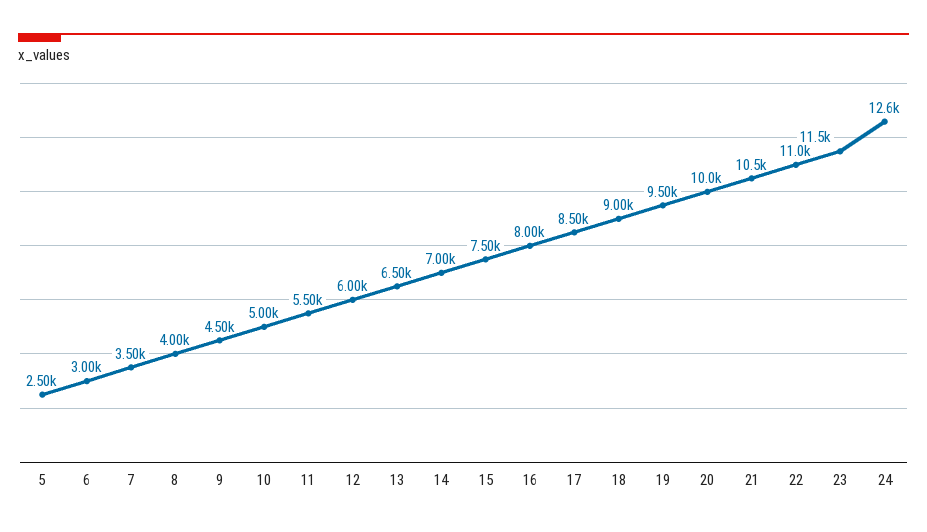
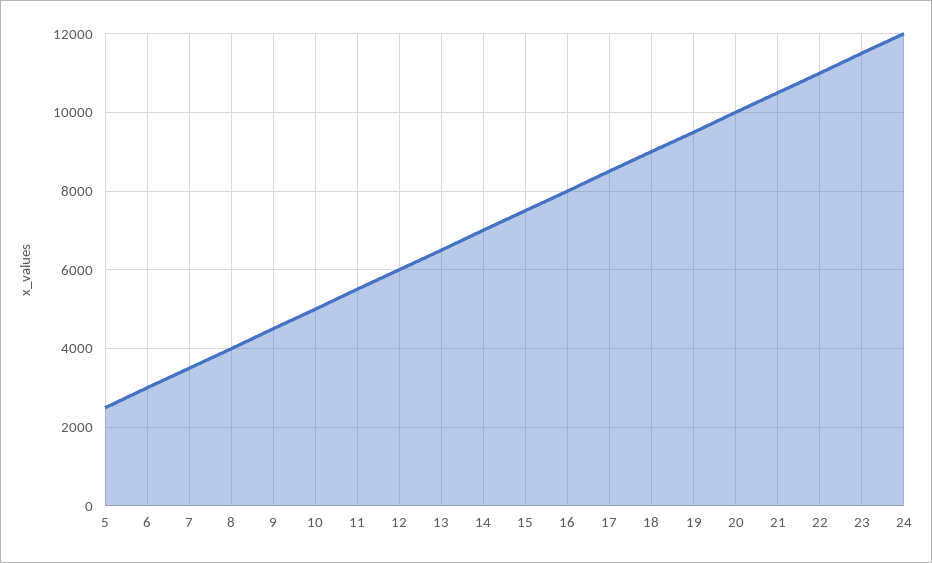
  {
    "5": 2500,
    "6": 3000,
    "7": 3500,
    "8": 4000,
    "9": 4500,
    "10": 5000,
    "11": 5500,
    "12": 6000,
    "13": 6500,
    "14": 7000,
    "15": 7500,
    "16": 8000,
    "17": 8500,
    "18": 9000,
    "19": 9500,
    "20": 10000,
    "21": 10500,
    "22": 11000,
    "23": 11500,
-   "24": 12600
+   "24": 12000
  }

